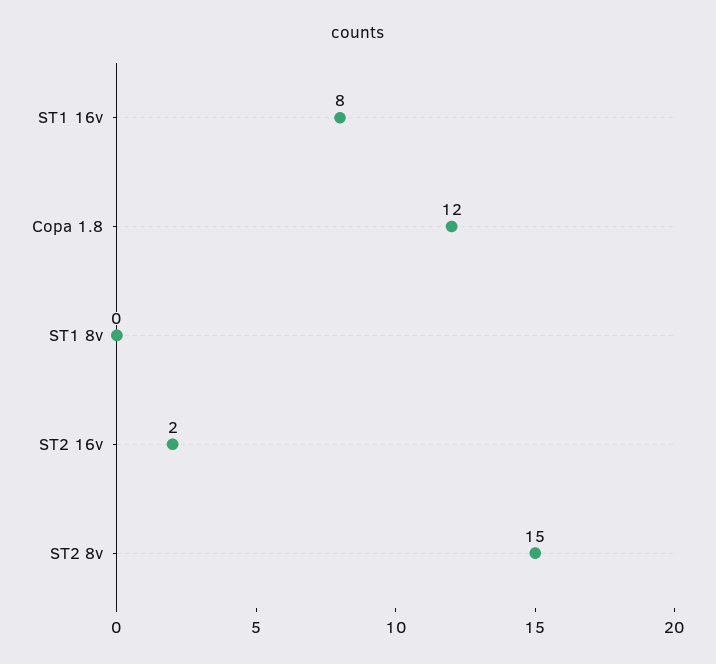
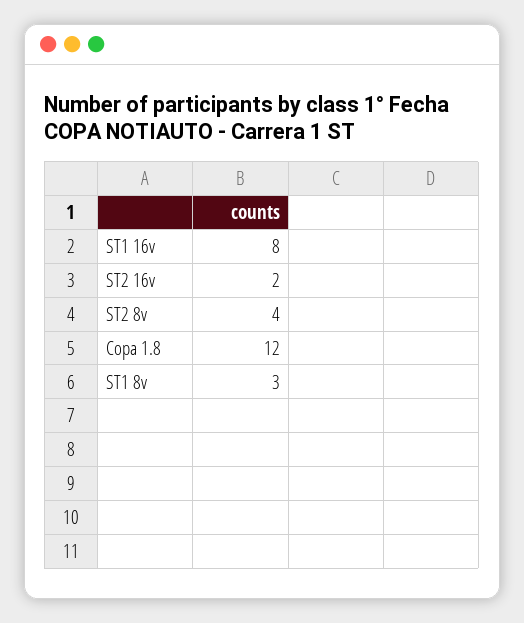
  {
    "ST1 16v": 8,
    "Copa 1.8": 12,
-   "ST1 8v": 0,
+   "ST1 8v": 3,
    "ST2 16v": 2,
-   "ST2 8v": 15
+   "ST2 8v": 4
  }

